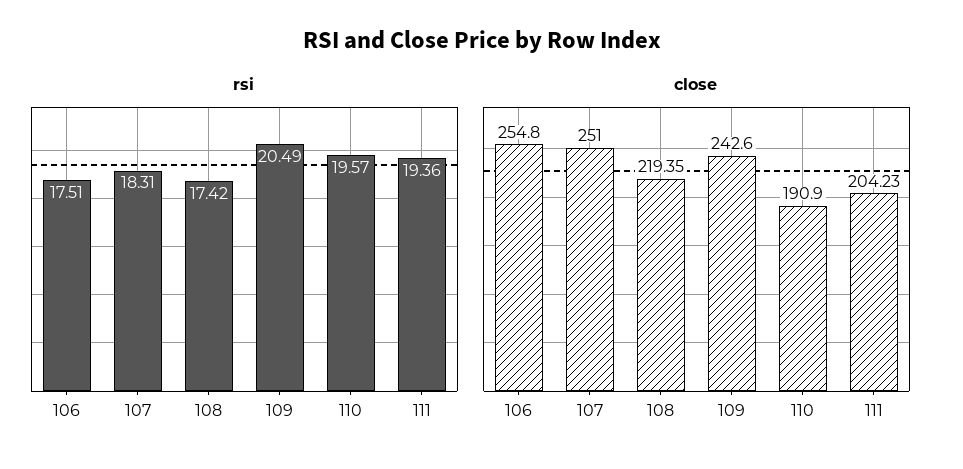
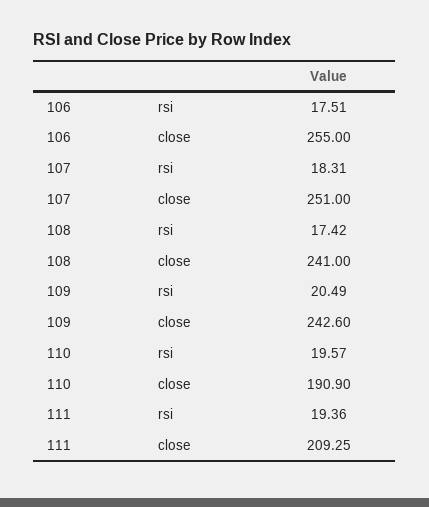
  {
    "rsi": {
      "106": 17.51,
      "107": 18.31,
      "108": 17.42,
      "109": 20.49,
      "110": 19.57,
      "111": 19.36
    },
    "close": {
-     "106": 254.8,
+     "106": 255,
      "107": 251,
-     "108": 219.35,
+     "108": 241,
      "109": 242.6,
      "110": 190.9,
-     "111": 204.23
+     "111": 209.25
    }
  }

